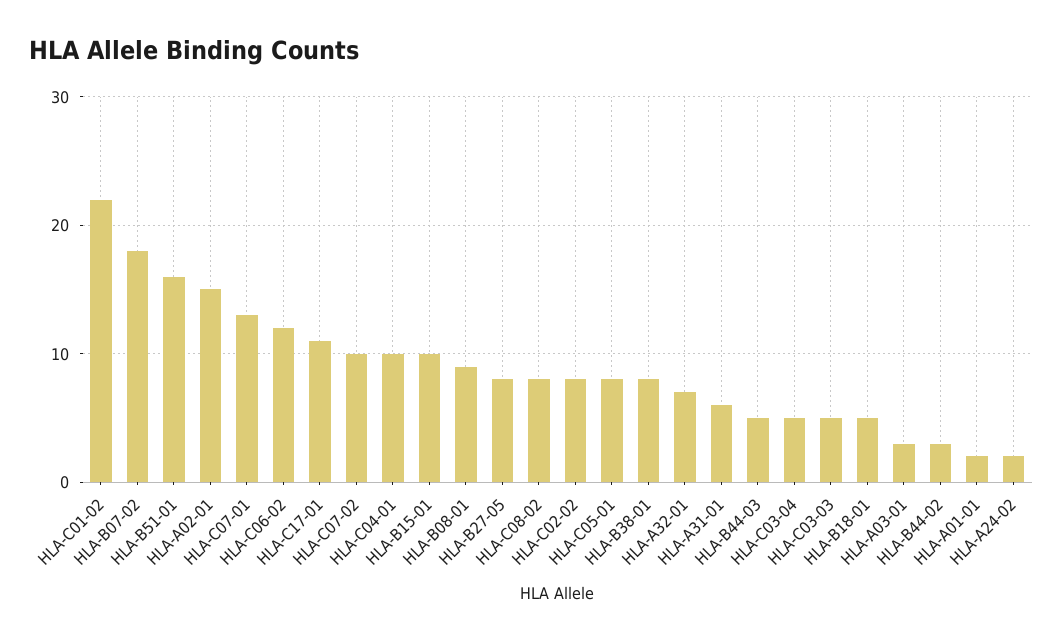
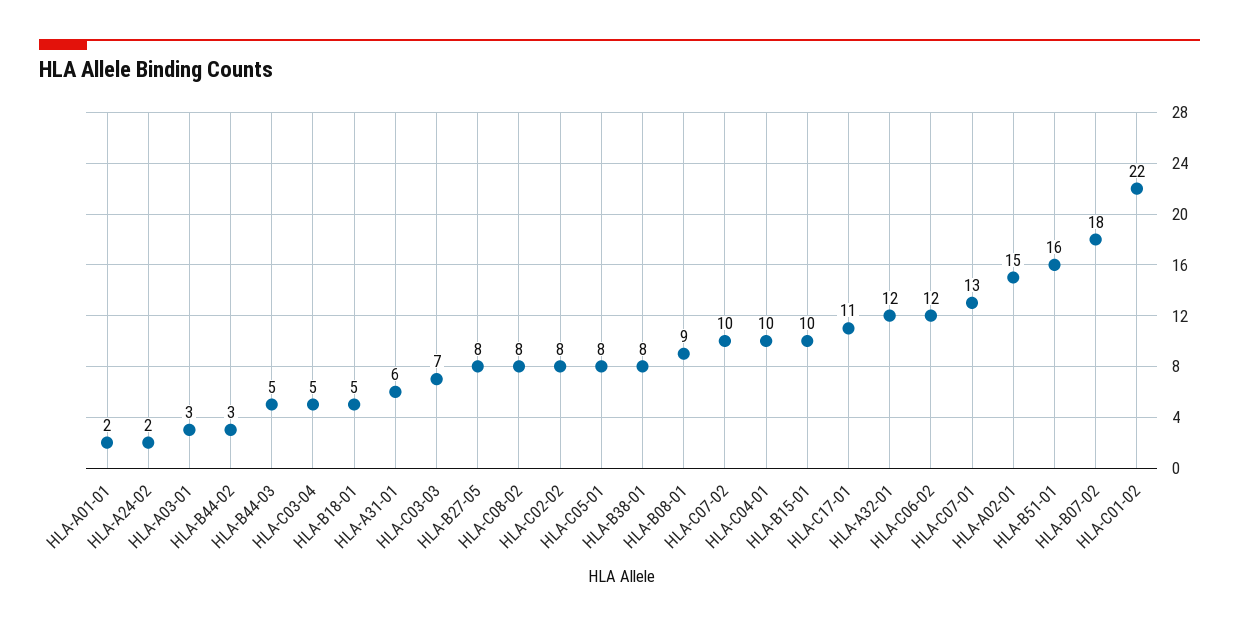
  {
    "HLA-C01-02": 22,
    "HLA-B07-02": 18,
    "HLA-B51-01": 16,
    "HLA-A02-01": 15,
    "HLA-C07-01": 13,
    "HLA-C06-02": 12,
    "HLA-C17-01": 11,
    "HLA-C07-02": 10,
    "HLA-C04-01": 10,
    "HLA-B15-01": 10,
    "HLA-B08-01": 9,
    "HLA-B27-05": 8,
    "HLA-C08-02": 8,
    "HLA-C02-02": 8,
    "HLA-C05-01": 8,
    "HLA-B38-01": 8,
-   "HLA-A32-01": 7,
+   "HLA-A32-01": 12,
    "HLA-A31-01": 6,
    "HLA-B44-03": 5,
    "HLA-C03-04": 5,
-   "HLA-C03-03": 5,
+   "HLA-C03-03": 7,
    "HLA-B18-01": 5,
    "HLA-A03-01": 3,
    "HLA-B44-02": 3,
    "HLA-A01-01": 2,
    "HLA-A24-02": 2
  }

